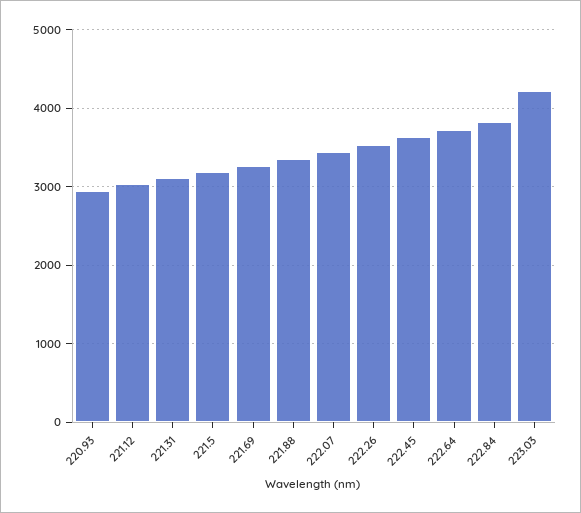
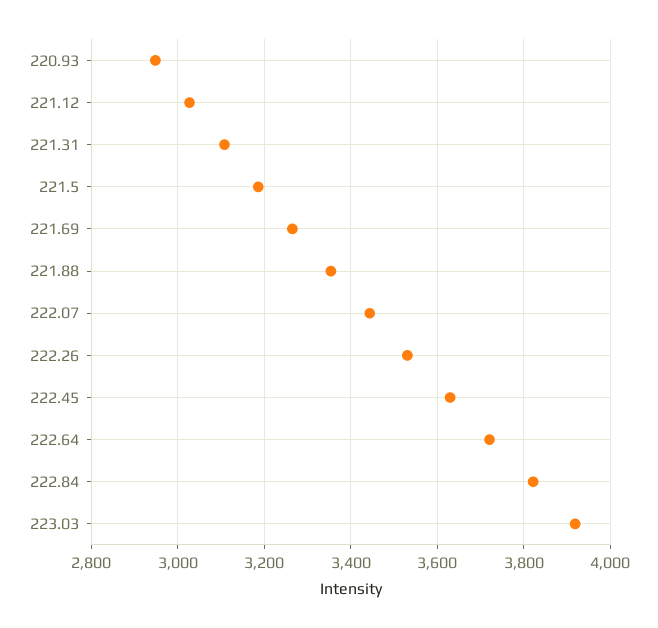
  {
    "220.93": 2940,
    "221.12": 3020,
    "221.31": 3100,
    "221.5": 3180,
    "221.69": 3260,
    "221.88": 3360,
    "222.07": 3440,
    "222.26": 3540,
    "222.45": 3640,
    "222.64": 3720,
    "222.84": 3820,
-   "223.03": 4200
+   "223.03": 3920
  }

